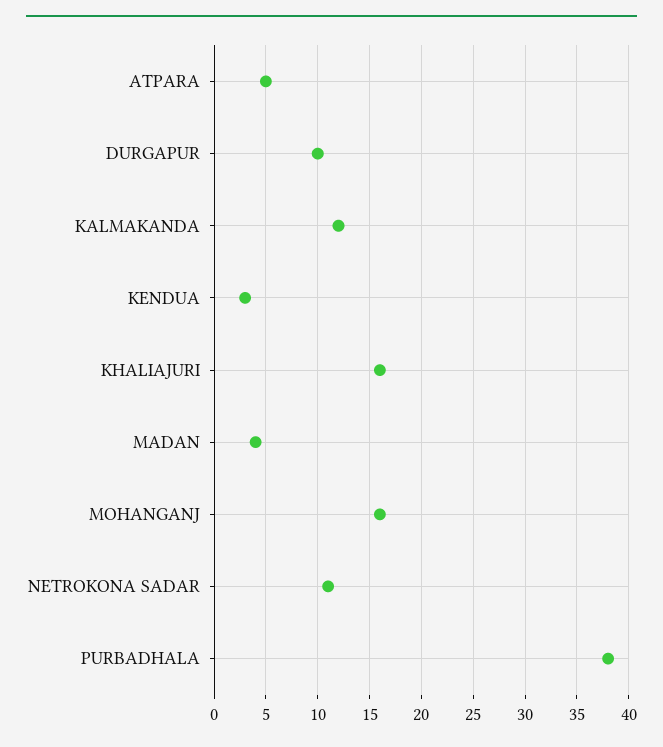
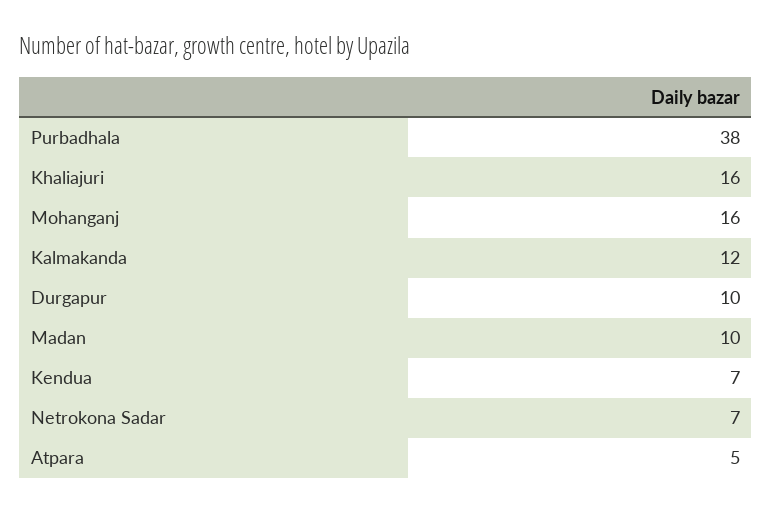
  {
    "ATPARA": 5,
    "DURGAPUR": 10,
    "KALMAKANDA": 12,
-   "KENDUA": 3,
+   "KENDUA": 7,
    "KHALIAJURI": 16,
-   "MADAN": 4,
+   "MADAN": 10,
    "MOHANGANJ": 16,
-   "NETROKONA SADAR": 11,
+   "NETROKONA SADAR": 7,
    "PURBADHALA": 38
  }

